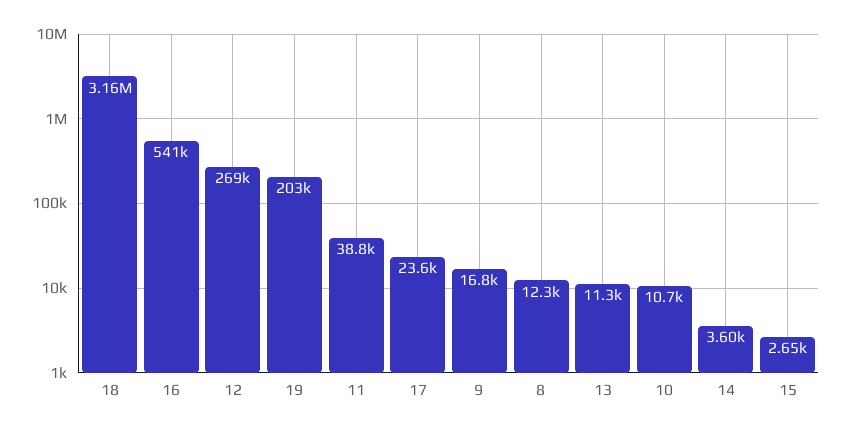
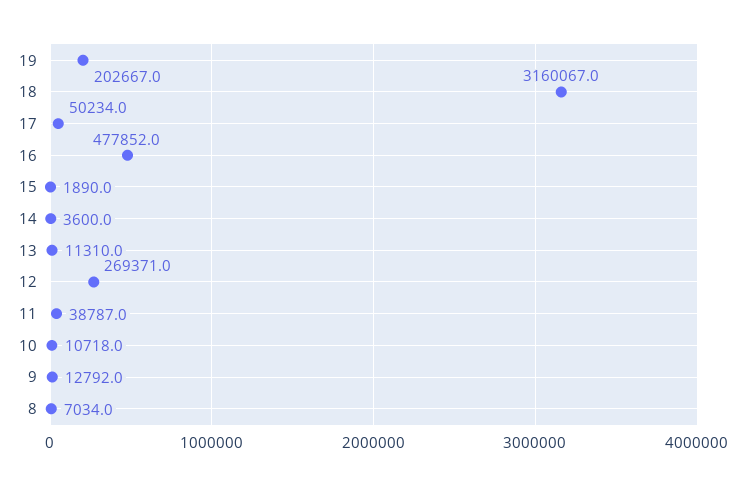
  {
    "18": 3160067,
-   "16": 541000,
+   "16": 477852,
    "12": 269371,
    "19": 202667,
    "11": 38787,
-   "17": 23600,
+   "17": 50234,
-   "9": 16800,
+   "9": 12792,
-   "8": 12300,
+   "8": 7034,
    "13": 11310,
    "10": 10718,
    "14": 3600,
-   "15": 2650
+   "15": 1890
  }

